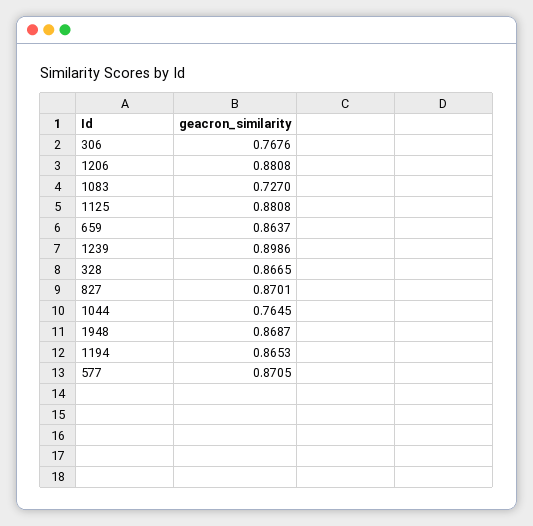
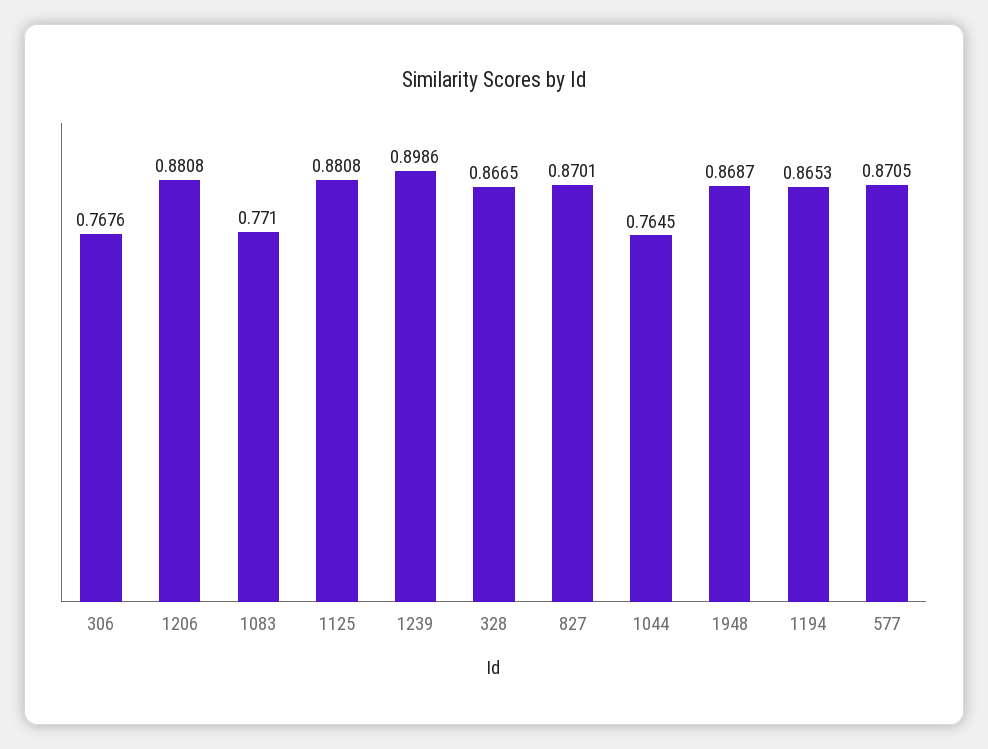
  {
    "306": 0.7676,
    "1206": 0.8808,
-   "1083": 0.727,
+   "1083": 0.771,
    "1125": 0.8808,
-   "659": 0.8637,
    "1239": 0.8986,
    "328": 0.8665,
    "827": 0.8701,
    "1044": 0.7645,
    "1948": 0.8687,
    "1194": 0.8653,
    "577": 0.8705
  }

